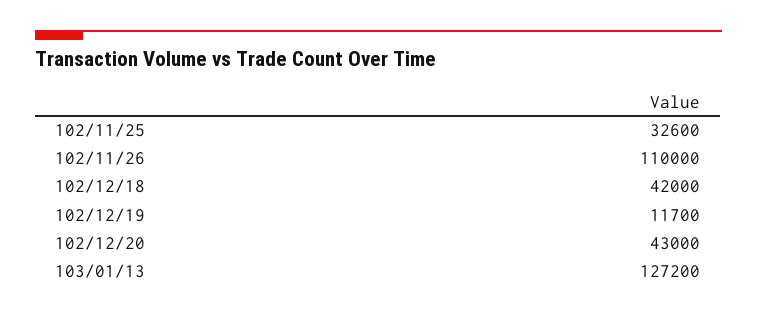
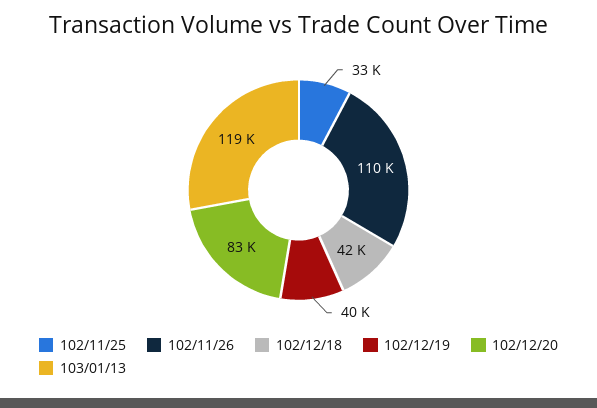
  {
    "102/11/25": 32600,
    "102/11/26": 110000,
    "102/12/18": 42000,
-   "102/12/19": 11700,
+   "102/12/19": 40000,
-   "102/12/20": 43000,
+   "102/12/20": 83000,
-   "103/01/13": 127200
+   "103/01/13": 119000
  }

